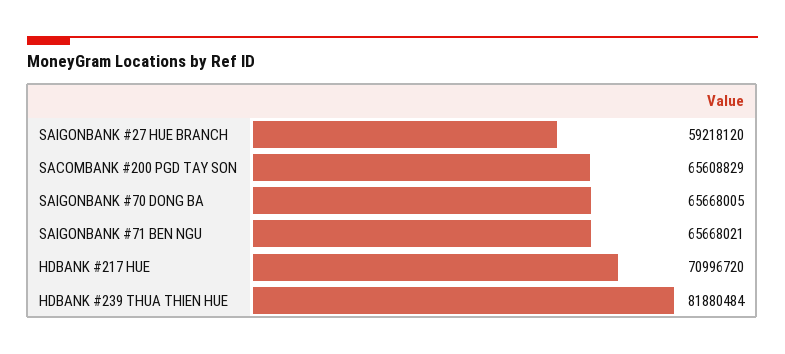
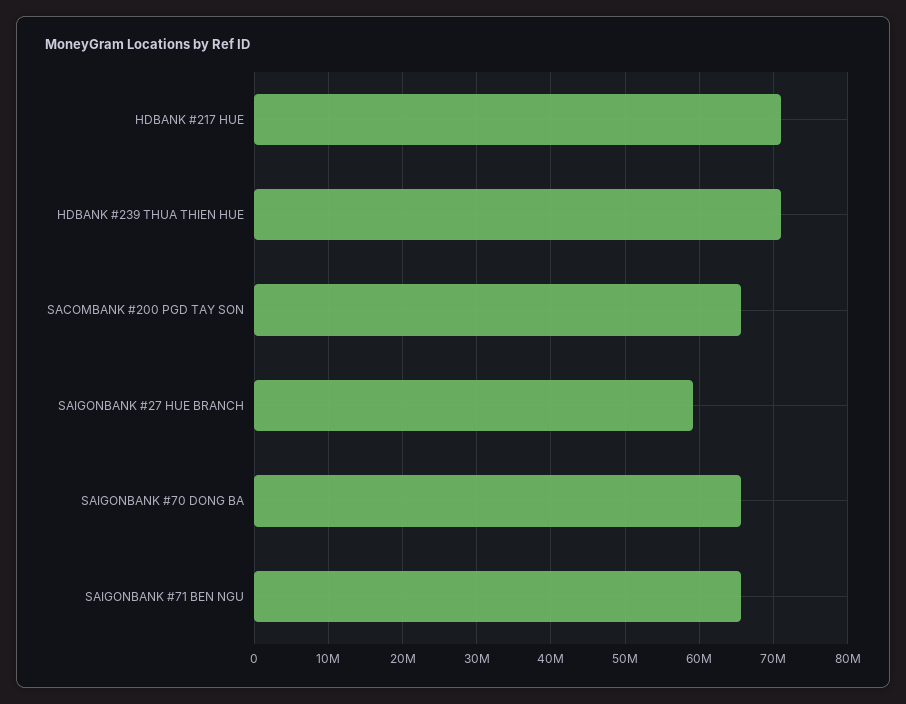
  {
    "SAIGONBANK #27 HUE BRANCH": 59218120,
    "SACOMBANK #200 PGD TAY SON": 65608829,
    "SAIGONBANK #70 DONG BA": 65668005,
    "SAIGONBANK #71 BEN NGU": 65668021,
    "HDBANK #217 HUE": 70996720,
-   "HDBANK #239 THUA THIEN HUE": 81880484
+   "HDBANK #239 THUA THIEN HUE": 71000000
  }

